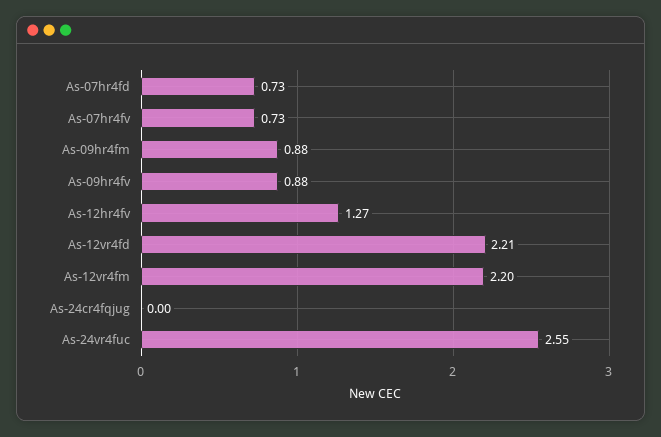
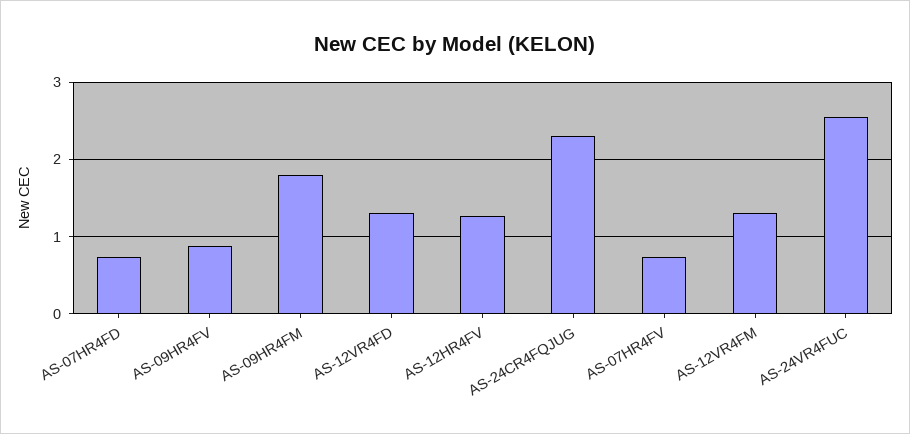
  {
    "As-07hr4fd": 0.73,
    "As-07hr4fv": 0.73,
-   "As-09hr4fm": 0.88,
+   "As-09hr4fm": 1.8,
    "As-09hr4fv": 0.88,
    "As-12hr4fv": 1.27,
-   "As-12vr4fd": 2.21,
+   "As-12vr4fd": 1.3,
-   "As-12vr4fm": 2.2,
+   "As-12vr4fm": 1.3,
-   "As-24cr4fqjug": 0,
+   "As-24cr4fqjug": 2.3,
    "As-24vr4fuc": 2.55
  }

